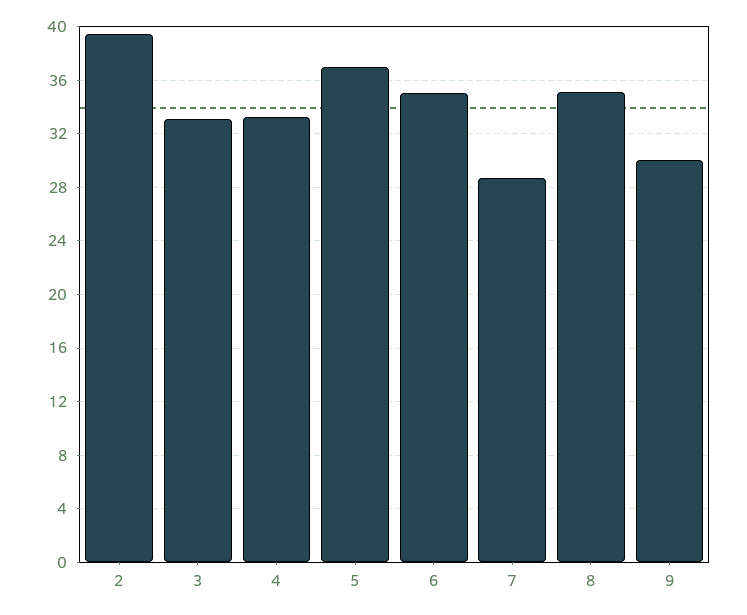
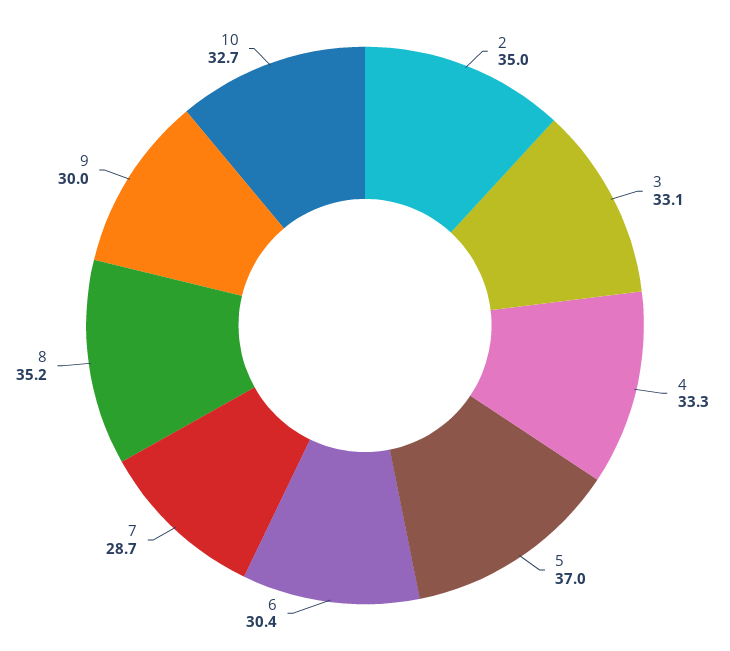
  {
-   "2": 39.5,
+   "2": 35,
    "3": 33.1,
    "4": 33.3,
    "5": 37,
-   "6": 35,
+   "6": 30.4,
    "7": 28.7,
    "8": 35.2,
-   "9": 30
+   "9": 30,
+   "10": 32.7
  }

